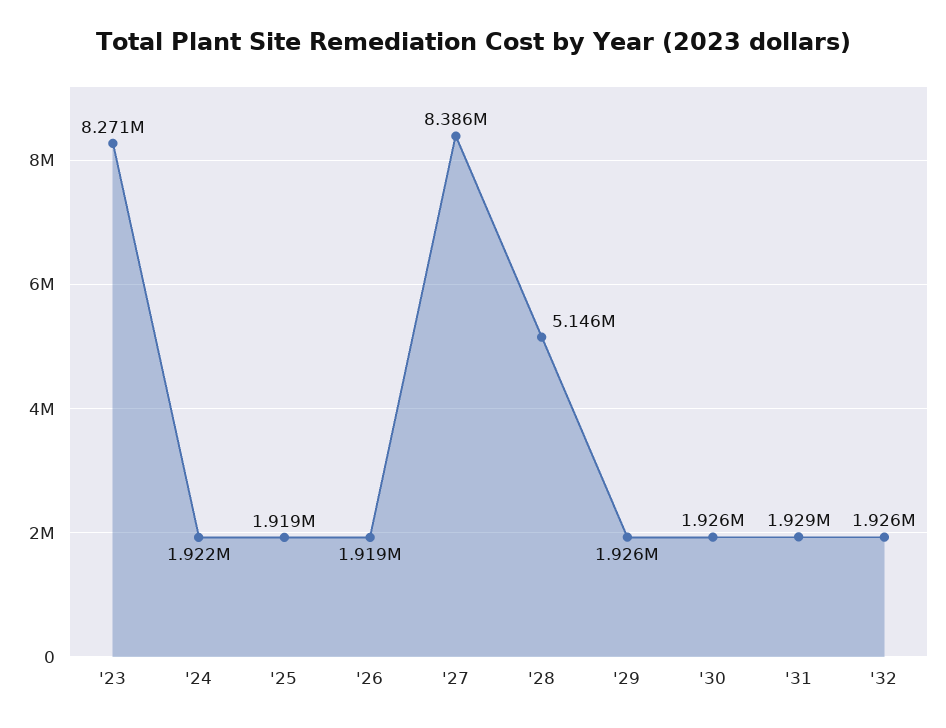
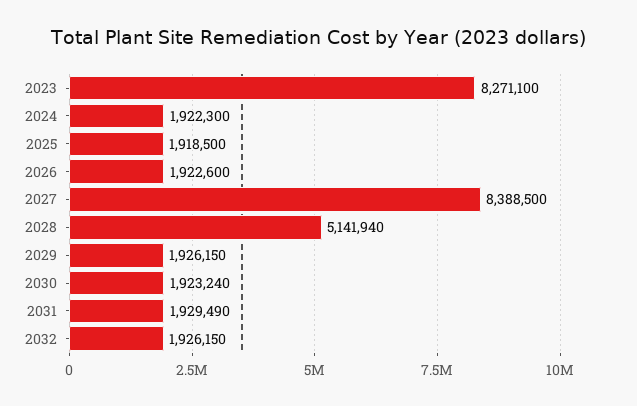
  {
    "'23": 8271100,
    "'24": 1922300,
    "'25": 1918500,
-   "'26": 1919000,
+   "'26": 1922600,
-   "'27": 8386000,
+   "'27": 8388500,
-   "'28": 5146000,
+   "'28": 5141940,
    "'29": 1926150,
-   "'30": 1926000,
+   "'30": 1923240,
    "'31": 1929490,
    "'32": 1926150
  }

